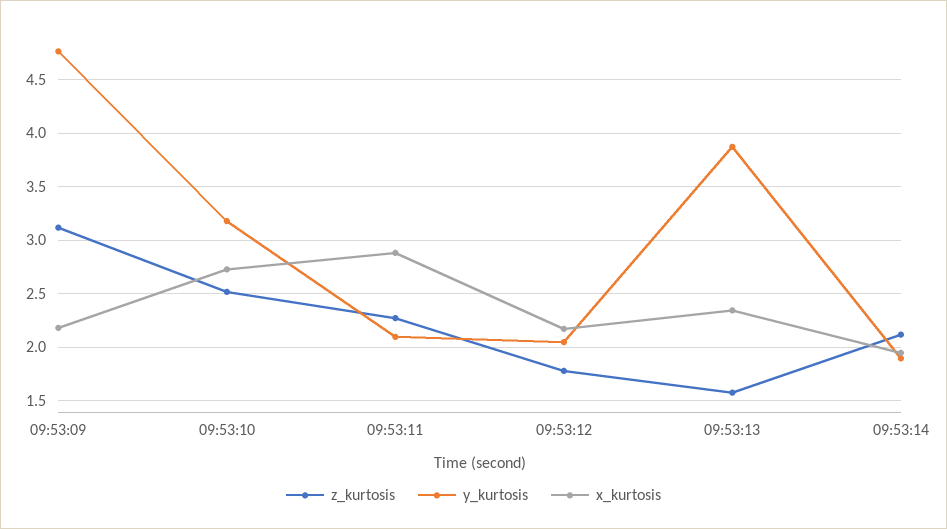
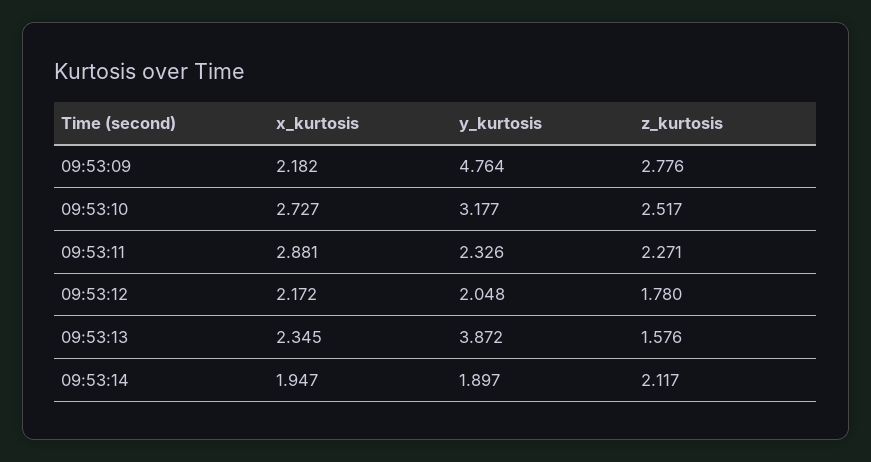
  {
    "z_kurtosis": {
-     "09:53:09": 3.1,
+     "09:53:09": 2.776,
      "09:53:10": 2.517,
      "09:53:11": 2.271,
      "09:53:12": 1.78,
      "09:53:13": 1.576,
      "09:53:14": 2.117
    },
    "y_kurtosis": {
      "09:53:09": 4.764,
      "09:53:10": 3.177,
-     "09:53:11": 2.1,
+     "09:53:11": 2.326,
      "09:53:12": 2.048,
      "09:53:13": 3.872,
      "09:53:14": 1.897
    },
    "x_kurtosis": {
      "09:53:09": 2.182,
      "09:53:10": 2.727,
      "09:53:11": 2.881,
      "09:53:12": 2.172,
      "09:53:13": 2.345,
      "09:53:14": 1.947
    }
  }

